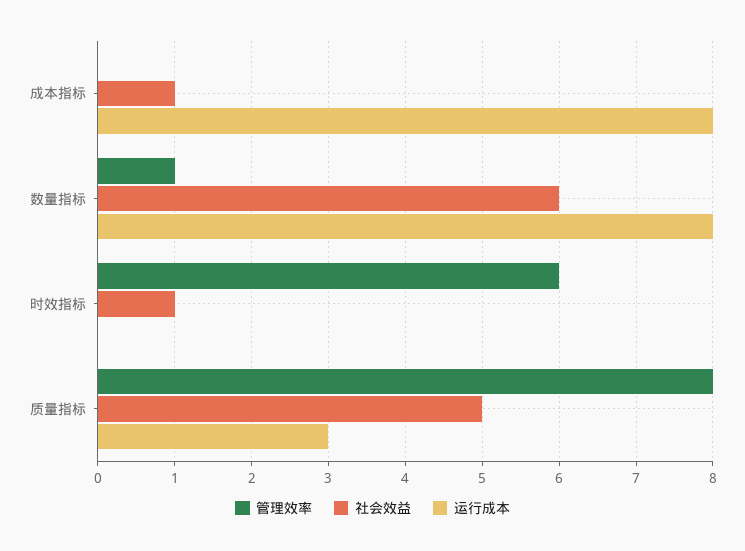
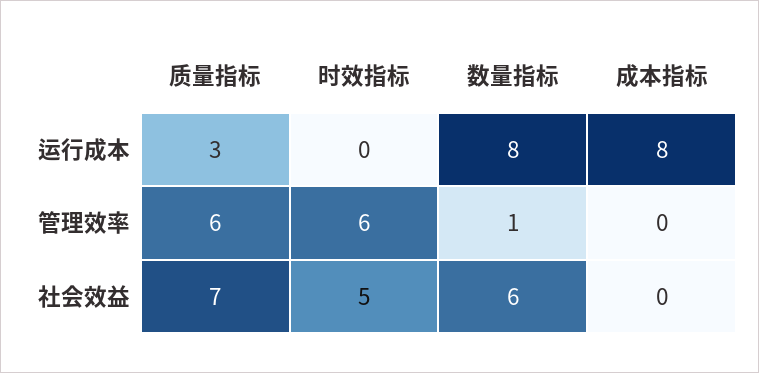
  {
    "管理效率": {
      "成本指标": 0,
      "数量指标": 1,
      "时效指标": 6,
-     "质量指标": 8
+     "质量指标": 6
    },
    "社会效益": {
-     "成本指标": 1,
+     "成本指标": 0,
      "数量指标": 6,
-     "时效指标": 1,
+     "时效指标": 5,
-     "质量指标": 5
+     "质量指标": 7
    },
    "运行成本": {
      "成本指标": 8,
      "数量指标": 8,
      "时效指标": 0,
      "质量指标": 3
    }
  }

